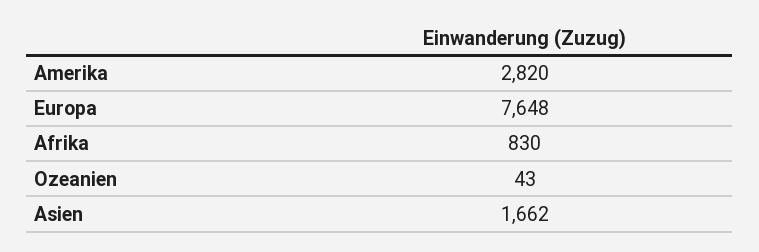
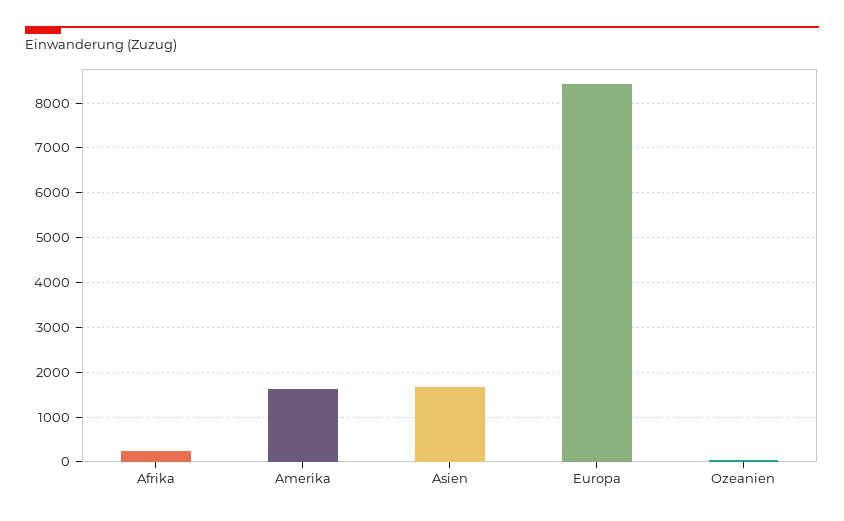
  {
-   "Amerika": 2820,
+   "Amerika": 1600,
-   "Europa": 7648,
+   "Europa": 8400,
-   "Afrika": 830,
+   "Afrika": 200,
    "Ozeanien": 43,
    "Asien": 1662
  }

